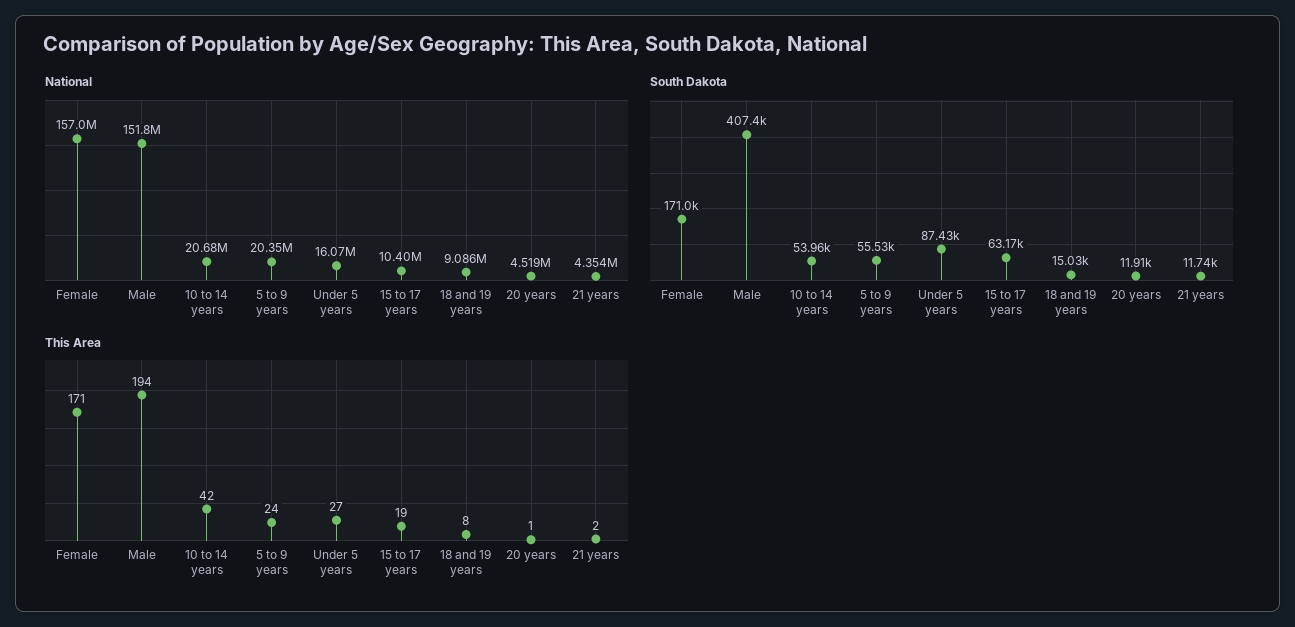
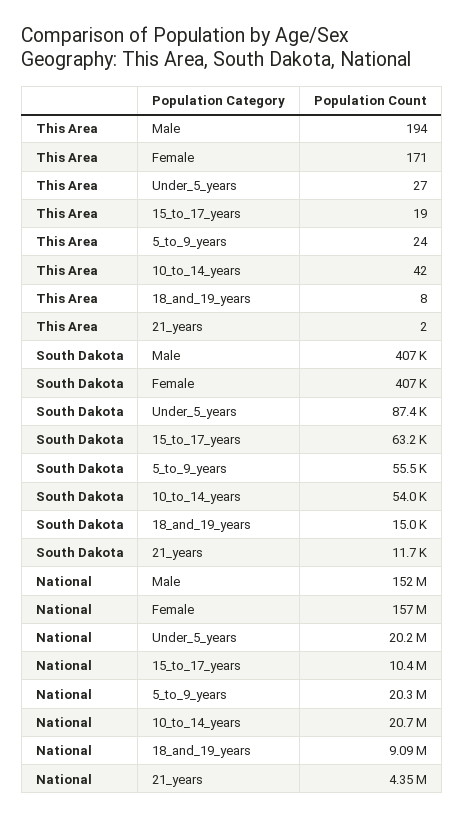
  {
    "National": {
      "Female": 157000000,
      "Male": 151800000,
      "10 to 14 years": 20680000,
      "5 to 9 years": 20350000,
-     "Under 5 years": 16070000,
+     "Under 5 years": 20200000,
      "15 to 17 years": 10400000,
      "18 and 19 years": 9086000,
-     "20 years": 4519000,
      "21 years": 4354000
    },
    "South Dakota": {
-     "Female": 171000,
+     "Female": 407000,
      "Male": 407400,
      "10 to 14 years": 53960,
      "5 to 9 years": 55530,
      "Under 5 years": 87430,
      "15 to 17 years": 63170,
      "18 and 19 years": 15030,
-     "20 years": 11910,
      "21 years": 11740
    },
    "This Area": {
      "Female": 171,
      "Male": 194,
      "10 to 14 years": 42,
      "5 to 9 years": 24,
      "Under 5 years": 27,
      "15 to 17 years": 19,
      "18 and 19 years": 8,
-     "20 years": 1,
      "21 years": 2
    }
  }

